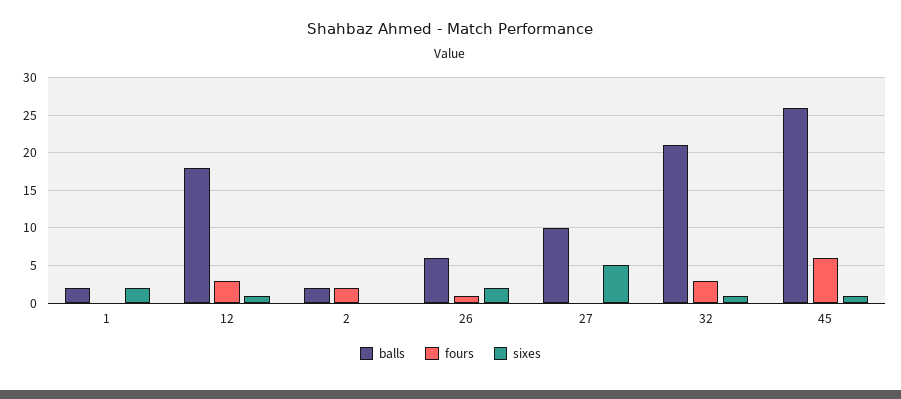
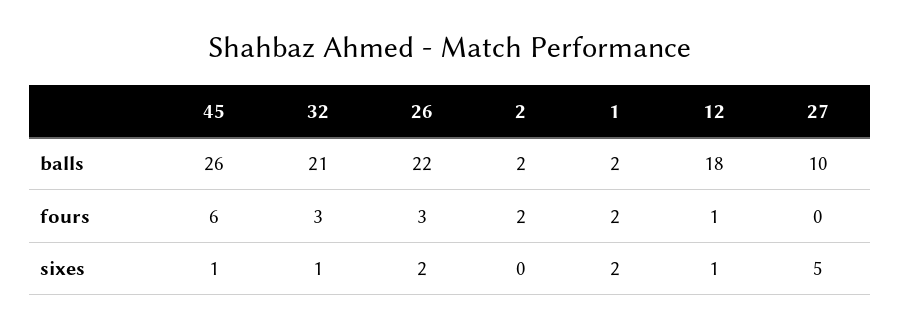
  {
    "balls": {
      "1": 2,
      "12": 18,
      "2": 2,
-     "26": 6,
+     "26": 22,
      "27": 10,
      "32": 21,
      "45": 26
    },
    "fours": {
-     "1": 0,
+     "1": 2,
-     "12": 3,
+     "12": 1,
      "2": 2,
-     "26": 1,
+     "26": 3,
      "27": 0,
      "32": 3,
      "45": 6
    },
    "sixes": {
      "1": 2,
      "12": 1,
      "2": 0,
      "26": 2,
      "27": 5,
      "32": 1,
      "45": 1
    }
  }

